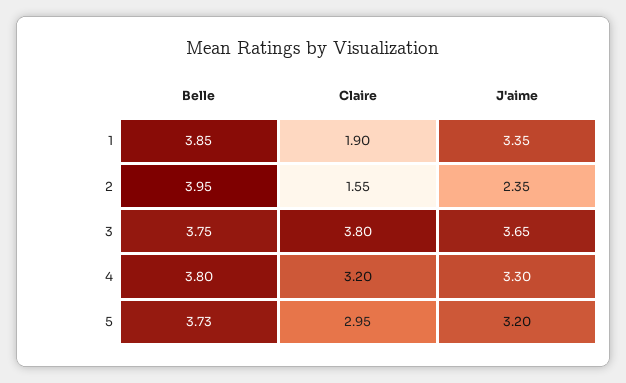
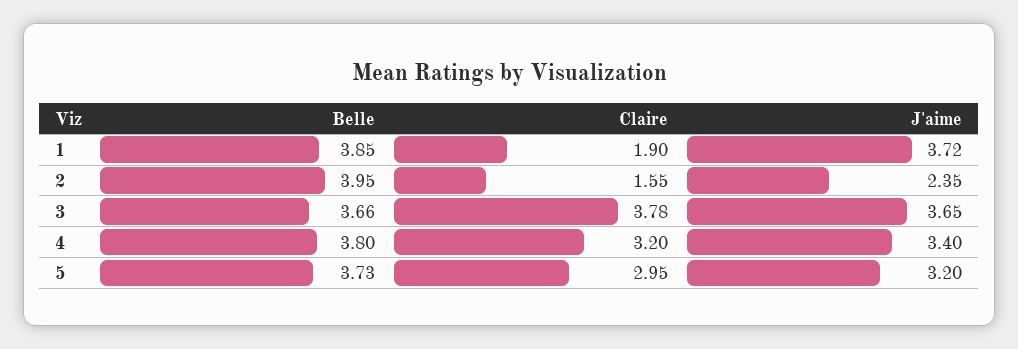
  {
    "Belle": {
      "1": 3.85,
      "2": 3.95,
-     "3": 3.75,
+     "3": 3.66,
      "4": 3.8,
      "5": 3.73
    },
    "Claire": {
      "1": 1.9,
      "2": 1.55,
-     "3": 3.8,
+     "3": 3.78,
      "4": 3.2,
      "5": 2.95
    },
    "J'aime": {
-     "1": 3.35,
+     "1": 3.72,
      "2": 2.35,
      "3": 3.65,
-     "4": 3.3,
+     "4": 3.4,
      "5": 3.2
    }
  }

